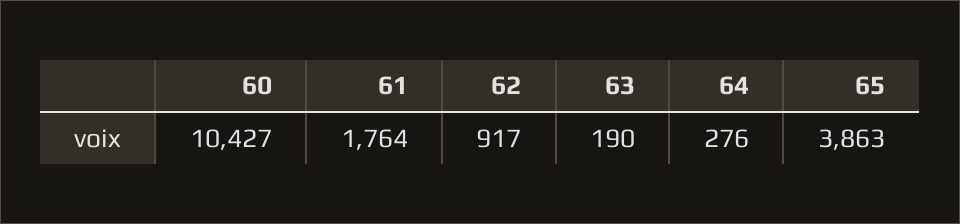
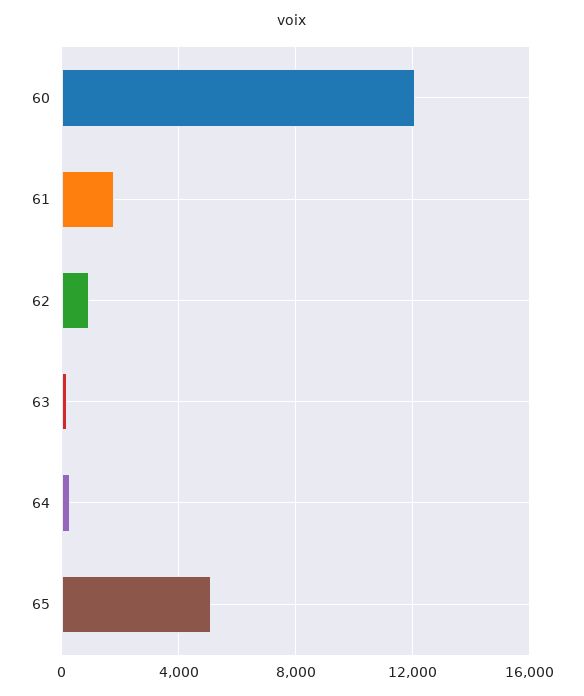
  {
-   "60": 10427,
+   "60": 12000,
    "61": 1764,
    "62": 917,
    "63": 190,
    "64": 276,
-   "65": 3863
+   "65": 5000
  }

